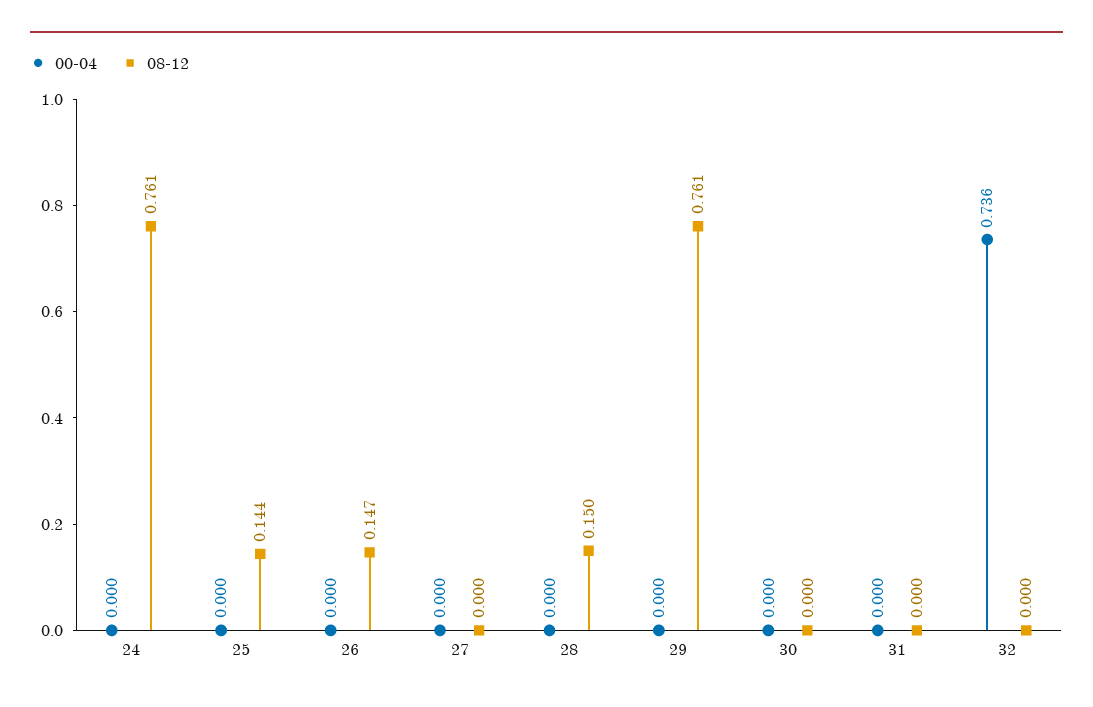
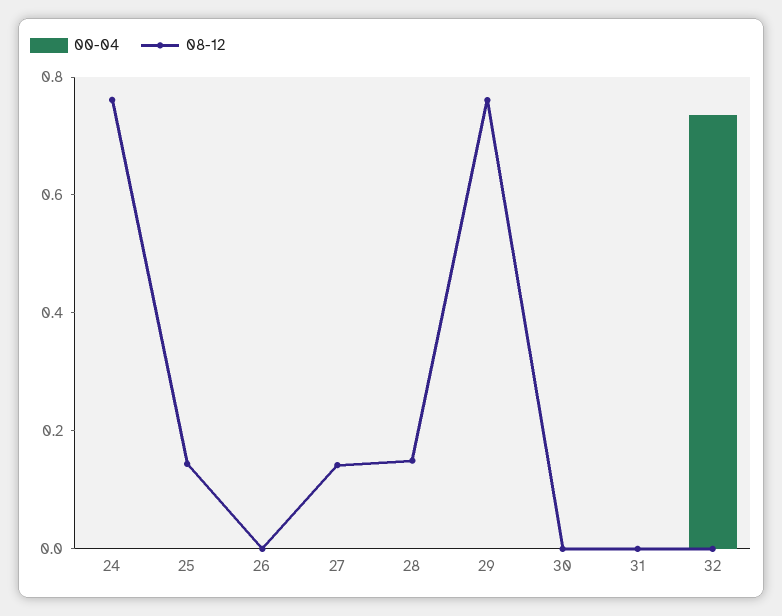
  {
    "00-04": {
      "24": 0,
      "25": 0,
      "26": 0,
      "27": 0,
      "28": 0,
      "29": 0,
      "30": 0,
      "31": 0,
      "32": 0.736
    },
    "08-12": {
      "24": 0.761,
      "25": 0.144,
-     "26": 0.147,
+     "26": 0,
-     "27": 0,
+     "27": 0.15,
      "28": 0.15,
      "29": 0.761,
      "30": 0,
      "31": 0,
      "32": 0
    }
  }

